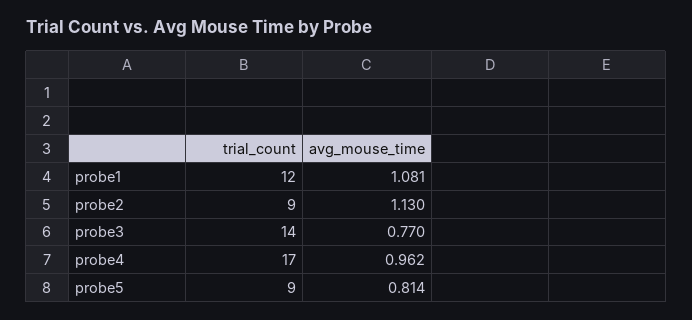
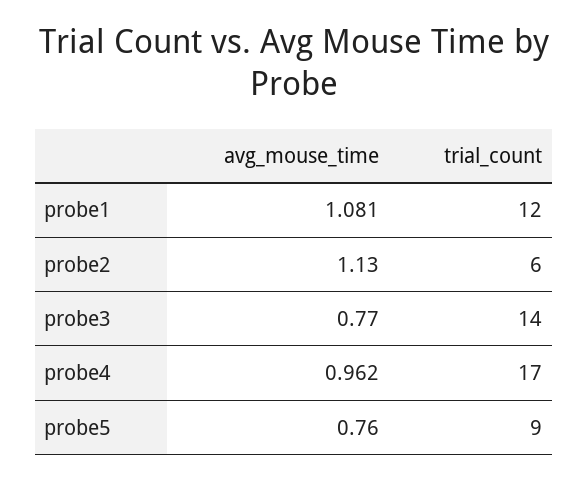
  {
    "trial_count": {
      "probe1": 12,
-     "probe2": 9,
+     "probe2": 6,
      "probe3": 14,
      "probe4": 17,
      "probe5": 9
    },
    "avg_mouse_time": {
      "probe1": 1.081,
      "probe2": 1.13,
      "probe3": 0.77,
      "probe4": 0.962,
-     "probe5": 0.814
+     "probe5": 0.76
    }
  }

